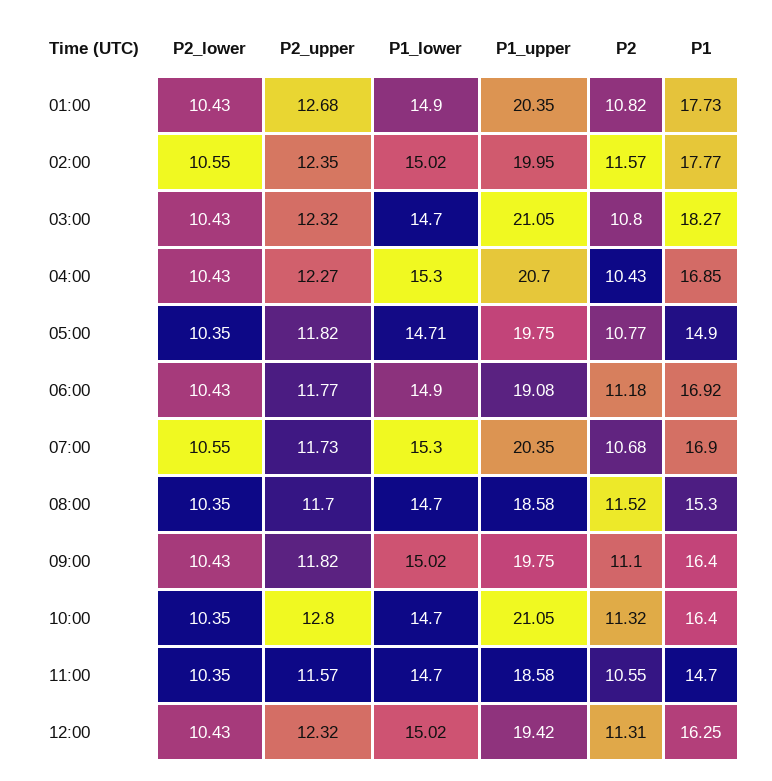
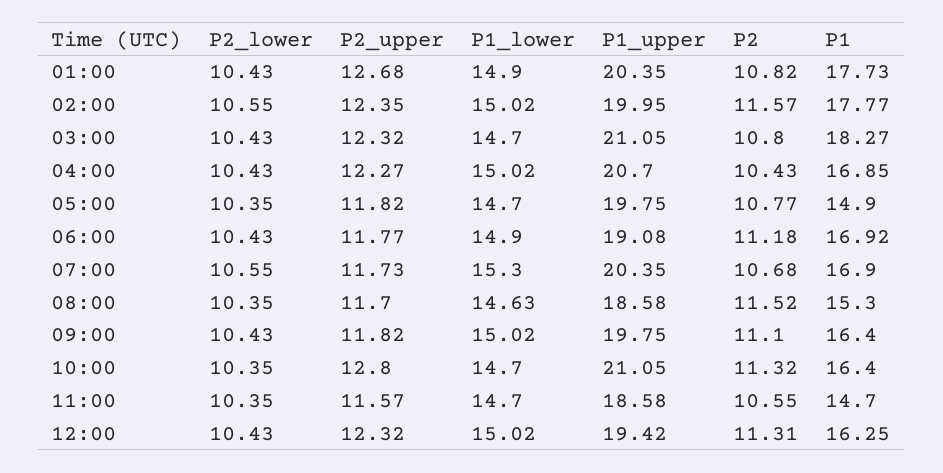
  {
    "P2_lower": {
      "01:00": 10.43,
      "02:00": 10.55,
      "03:00": 10.43,
      "04:00": 10.43,
      "05:00": 10.35,
      "06:00": 10.43,
      "07:00": 10.55,
      "08:00": 10.35,
      "09:00": 10.43,
      "10:00": 10.35,
      "11:00": 10.35,
      "12:00": 10.43
    },
    "P2_upper": {
      "01:00": 12.68,
      "02:00": 12.35,
      "03:00": 12.32,
      "04:00": 12.27,
      "05:00": 11.82,
      "06:00": 11.77,
      "07:00": 11.73,
      "08:00": 11.7,
      "09:00": 11.82,
      "10:00": 12.8,
      "11:00": 11.57,
      "12:00": 12.32
    },
    "P1_lower": {
      "01:00": 14.9,
      "02:00": 15.02,
      "03:00": 14.7,
-     "04:00": 15.3,
+     "04:00": 15.02,
-     "05:00": 14.71,
+     "05:00": 14.7,
      "06:00": 14.9,
      "07:00": 15.3,
-     "08:00": 14.7,
+     "08:00": 14.63,
      "09:00": 15.02,
      "10:00": 14.7,
      "11:00": 14.7,
      "12:00": 15.02
    },
    "P1_upper": {
      "01:00": 20.35,
      "02:00": 19.95,
      "03:00": 21.05,
      "04:00": 20.7,
      "05:00": 19.75,
      "06:00": 19.08,
      "07:00": 20.35,
      "08:00": 18.58,
      "09:00": 19.75,
      "10:00": 21.05,
      "11:00": 18.58,
      "12:00": 19.42
    },
    "P2": {
      "01:00": 10.82,
      "02:00": 11.57,
      "03:00": 10.8,
      "04:00": 10.43,
      "05:00": 10.77,
      "06:00": 11.18,
      "07:00": 10.68,
      "08:00": 11.52,
      "09:00": 11.1,
      "10:00": 11.32,
      "11:00": 10.55,
      "12:00": 11.31
    },
    "P1": {
      "01:00": 17.73,
      "02:00": 17.77,
      "03:00": 18.27,
      "04:00": 16.85,
      "05:00": 14.9,
      "06:00": 16.92,
      "07:00": 16.9,
      "08:00": 15.3,
      "09:00": 16.4,
      "10:00": 16.4,
      "11:00": 14.7,
      "12:00": 16.25
    }
  }

